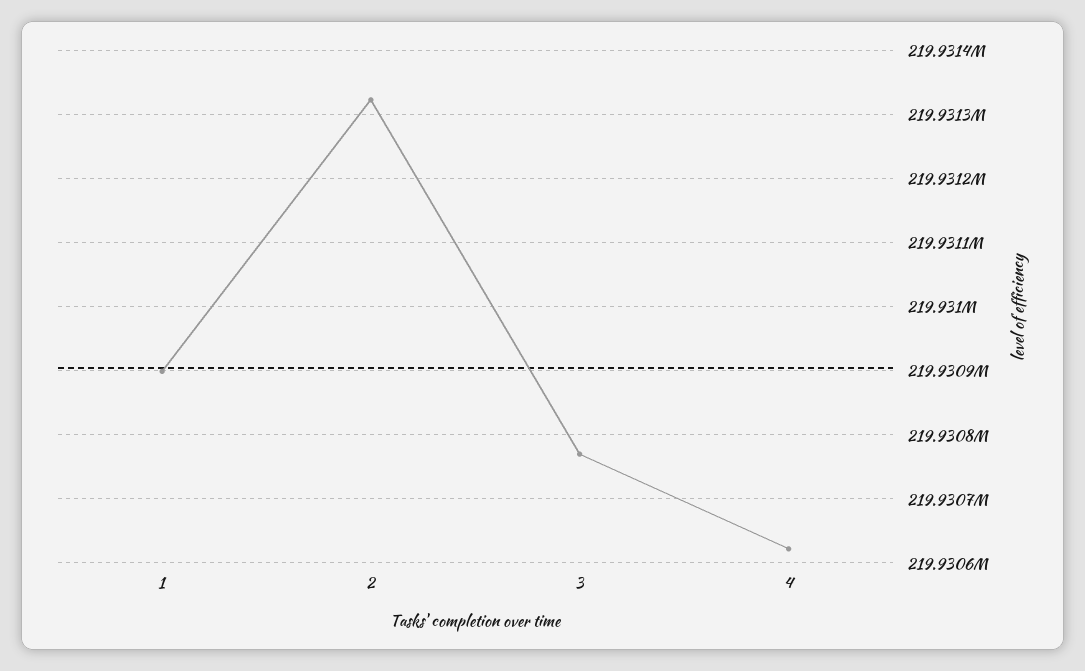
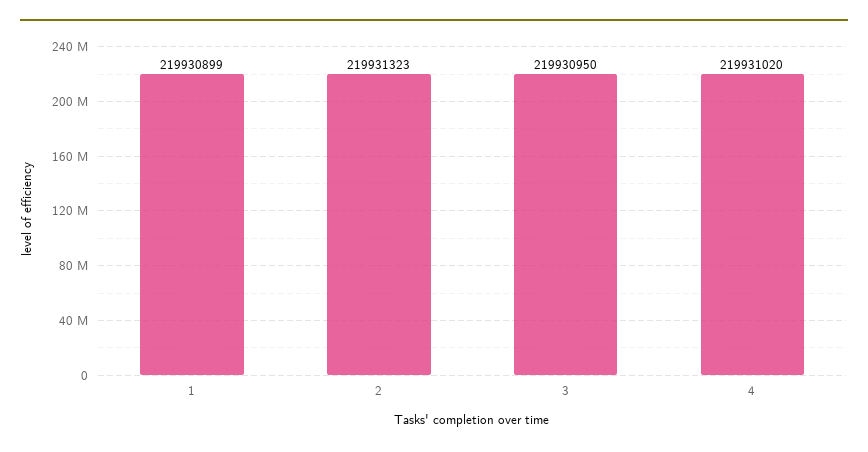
  {
    "1": 219930899,
    "2": 219931323,
-   "3": 219930770,
+   "3": 219930950,
-   "4": 219930620
+   "4": 219931020
  }

